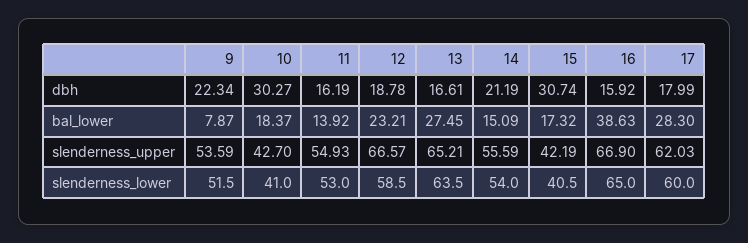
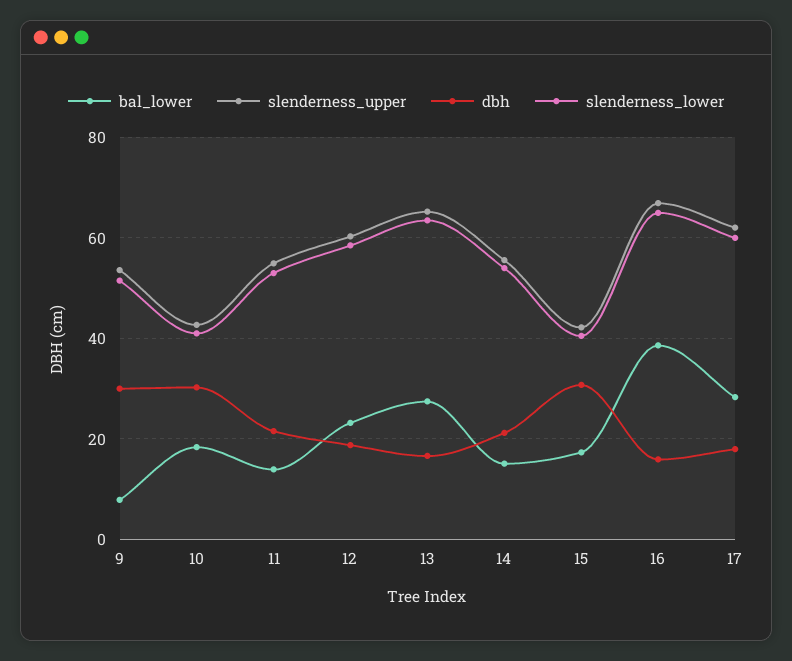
  {
    "dbh": {
-     "9": 22.34,
+     "9": 30,
      "10": 30.27,
-     "11": 16.19,
+     "11": 22,
      "12": 18.78,
      "13": 16.61,
      "14": 21.19,
      "15": 30.74,
      "16": 15.92,
      "17": 17.99
    },
    "bal_lower": {
      "9": 7.87,
      "10": 18.37,
      "11": 13.92,
      "12": 23.21,
      "13": 27.45,
      "14": 15.09,
      "15": 17.32,
      "16": 38.63,
      "17": 28.3
    },
    "slenderness_upper": {
      "9": 53.59,
      "10": 42.7,
      "11": 54.93,
-     "12": 66.57,
+     "12": 60,
      "13": 65.21,
      "14": 55.59,
      "15": 42.19,
      "16": 66.9,
      "17": 62.03
    },
    "slenderness_lower": {
      "9": 51.5,
      "10": 41,
      "11": 53,
      "12": 58.5,
      "13": 63.5,
      "14": 54,
      "15": 40.5,
      "16": 65,
      "17": 60
    }
  }

